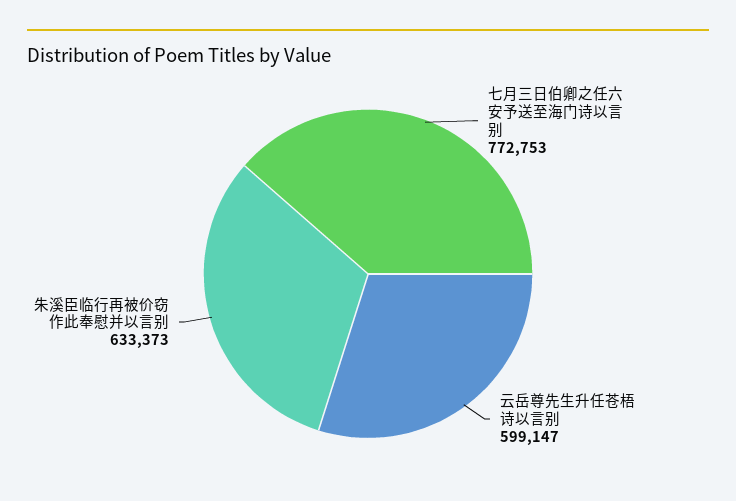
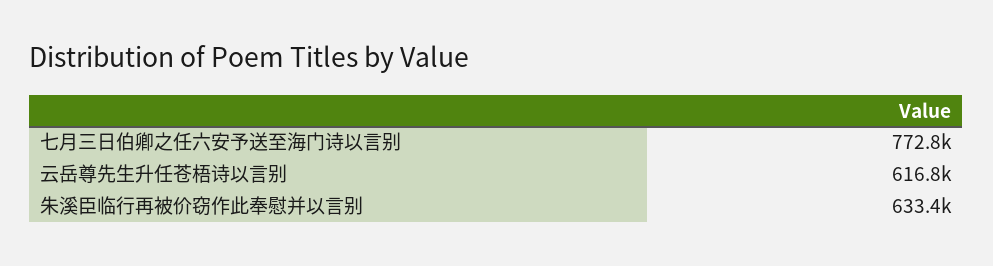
  {
    "七月三日伯卿之任六安予送至海门诗以言别": 772753,
-   "云岳尊先生升任苍梧诗以言别": 599147,
+   "云岳尊先生升任苍梧诗以言别": 616800,
    "朱溪臣临行再被价窃作此奉慰并以言别": 633373
  }

